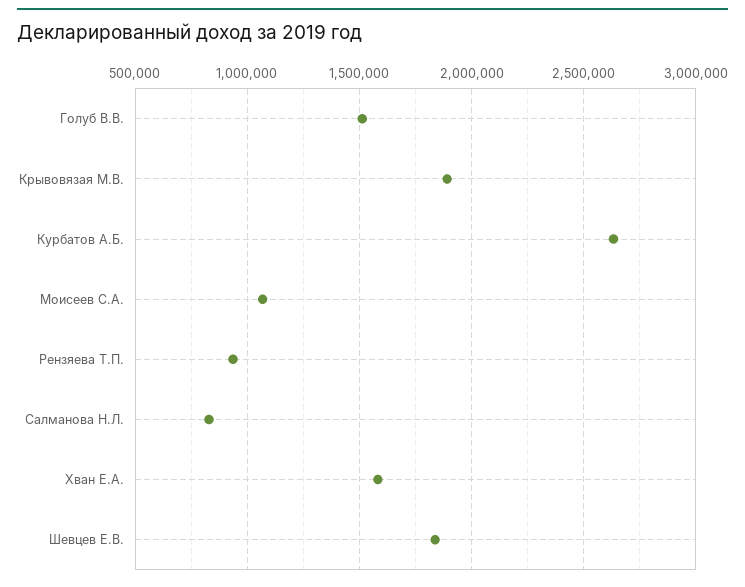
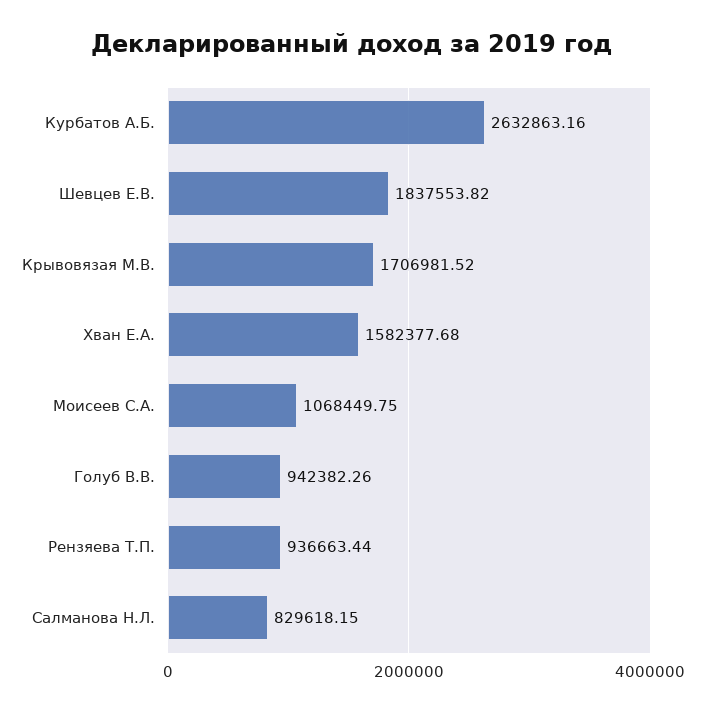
  {
-   "Голуб В.В.": 1500000,
+   "Голуб В.В.": 942382.26,
-   "Крывовязая М.В.": 1900000,
+   "Крывовязая М.В.": 1706981.52,
    "Курбатов А.Б.": 2632863.16,
    "Моисеев С.А.": 1068449.75,
    "Рензяева Т.П.": 936663.44,
    "Салманова Н.Л.": 829618.15,
    "Хван Е.А.": 1582377.68,
    "Шевцев Е.В.": 1837553.82
  }

